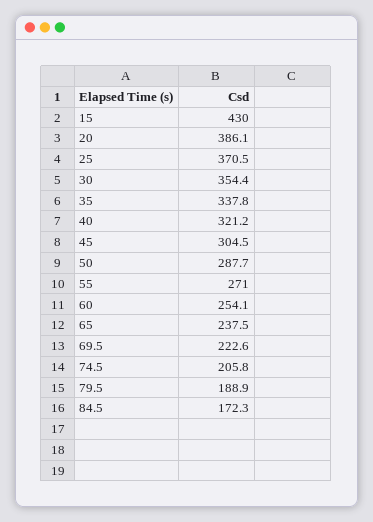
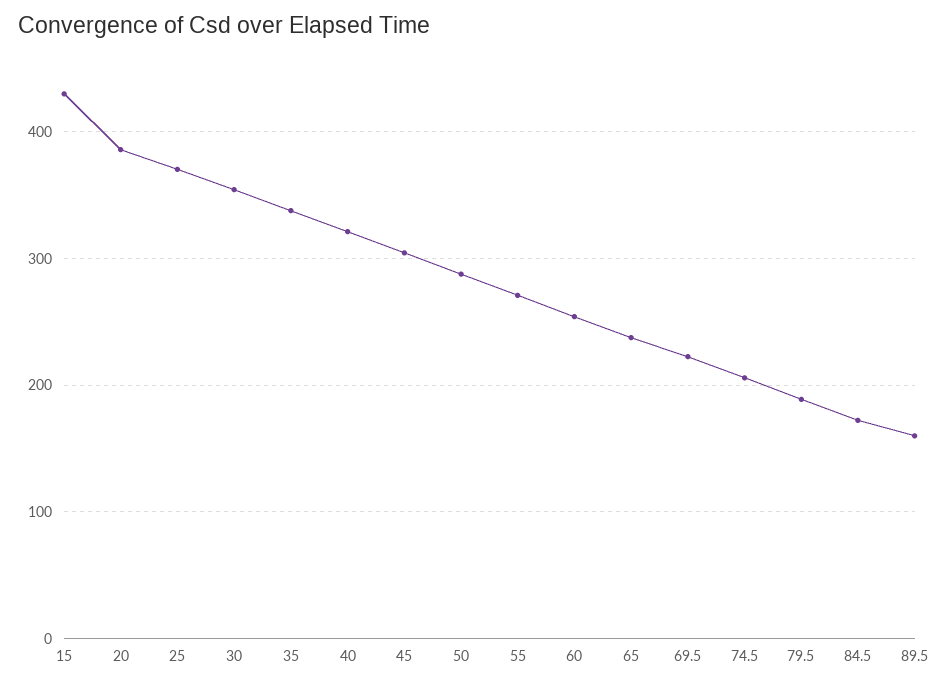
  {
    "15": 430,
    "20": 386.1,
    "25": 370.5,
    "30": 354.4,
    "35": 337.8,
    "40": 321.2,
    "45": 304.5,
    "50": 287.7,
    "55": 271,
    "60": 254.1,
    "65": 237.5,
    "69.5": 222.6,
    "74.5": 205.8,
    "79.5": 188.9,
-   "84.5": 172.3
+   "84.5": 172.3,
+   "89.5": 160
  }

